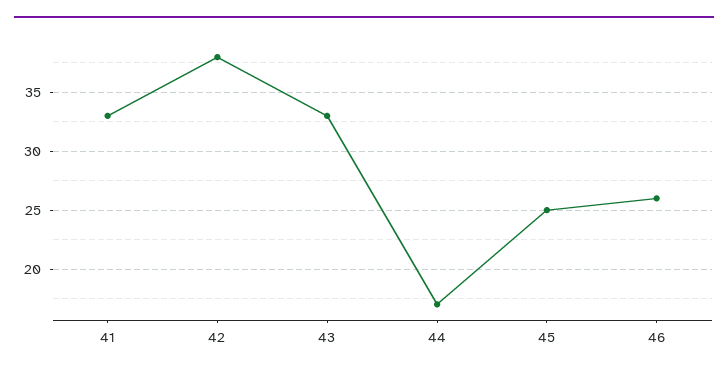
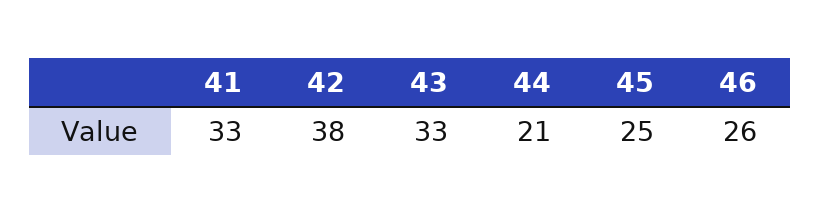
  {
    "41": 33,
    "42": 38,
    "43": 33,
-   "44": 17,
+   "44": 21,
    "45": 25,
    "46": 26
  }

